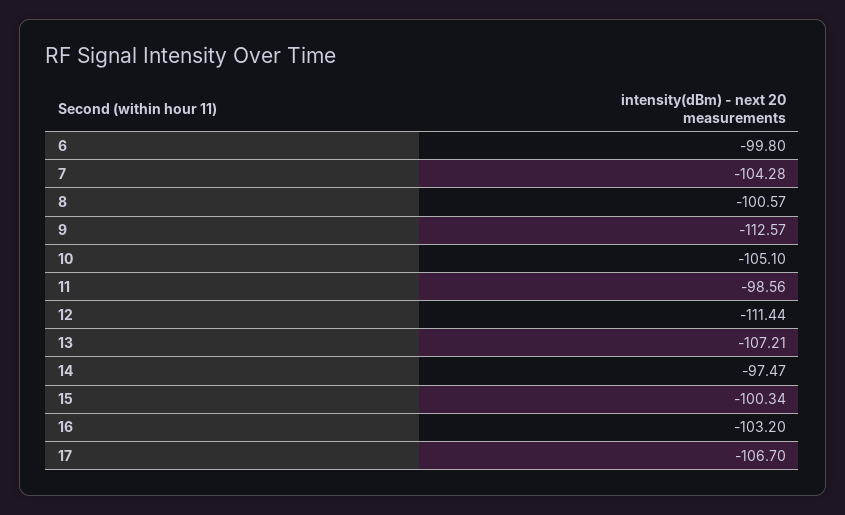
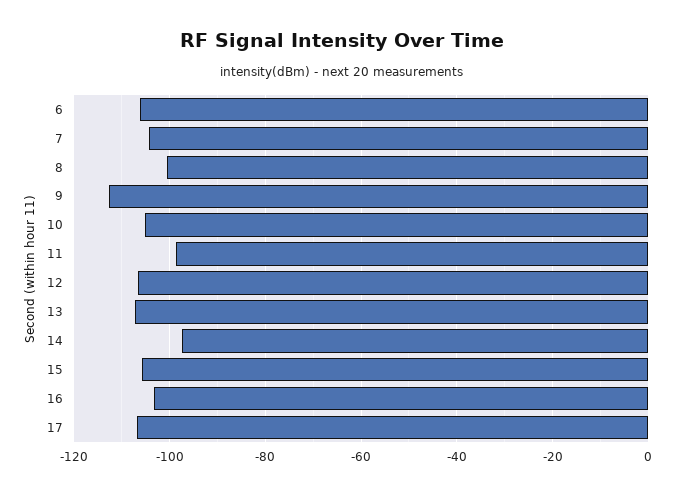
  {
-   "6": -99.8,
+   "6": -106,
    "7": -104.28,
    "8": -100.57,
    "9": -112.57,
    "10": -105.1,
    "11": -98.56,
-   "12": -111.44,
+   "12": -106,
    "13": -107.21,
    "14": -97.47,
-   "15": -100.34,
+   "15": -106,
    "16": -103.2,
    "17": -106.7
  }

